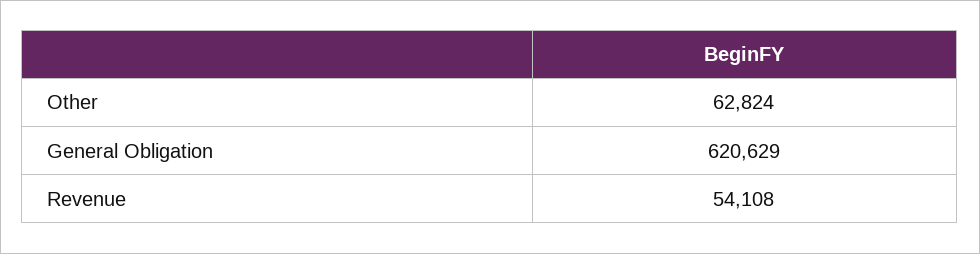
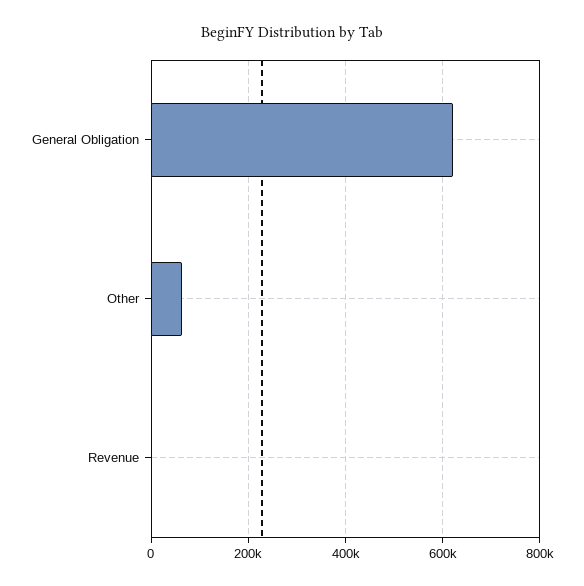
  {
    "Other": 62824,
    "General Obligation": 620629,
-   "Revenue": 54108
+   "Revenue": 0
  }

